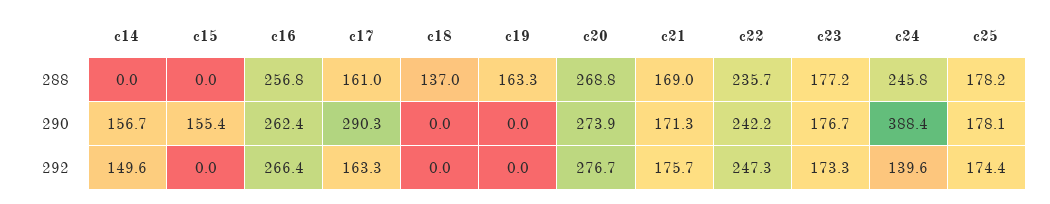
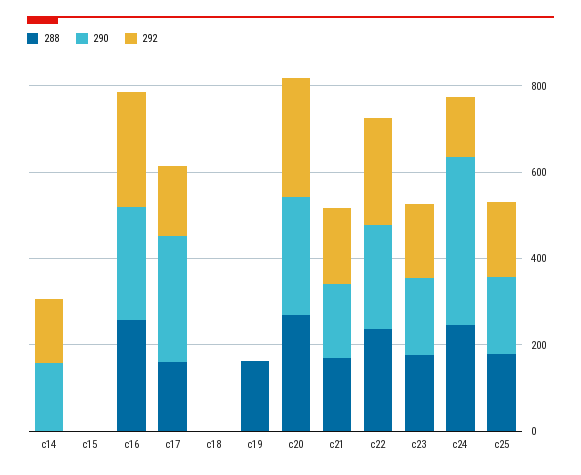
  {
    "288": {
      "c14": 0,
      "c15": 0,
      "c16": 256.8,
      "c17": 161,
-     "c18": 137,
+     "c18": 0,
      "c19": 163.3,
      "c20": 268.8,
      "c21": 169,
      "c22": 235.7,
      "c23": 177.2,
      "c24": 245.8,
      "c25": 178.2
    },
    "290": {
      "c14": 156.7,
-     "c15": 155.4,
+     "c15": 0,
      "c16": 262.4,
      "c17": 290.3,
      "c18": 0,
      "c19": 0,
      "c20": 273.9,
      "c21": 171.3,
      "c22": 242.2,
      "c23": 176.7,
      "c24": 388.4,
      "c25": 178.1
    },
    "292": {
      "c14": 149.6,
      "c15": 0,
      "c16": 266.4,
      "c17": 163.3,
      "c18": 0,
      "c19": 0,
      "c20": 276.7,
      "c21": 175.7,
      "c22": 247.3,
      "c23": 173.3,
      "c24": 139.6,
      "c25": 174.4
    }
  }

